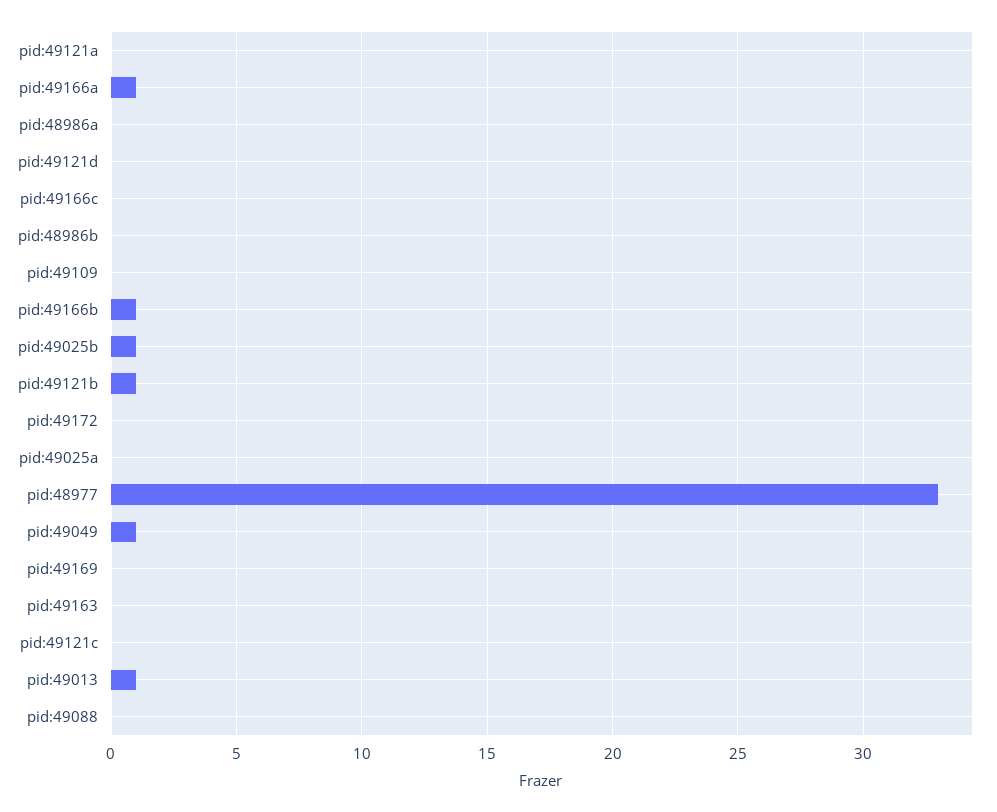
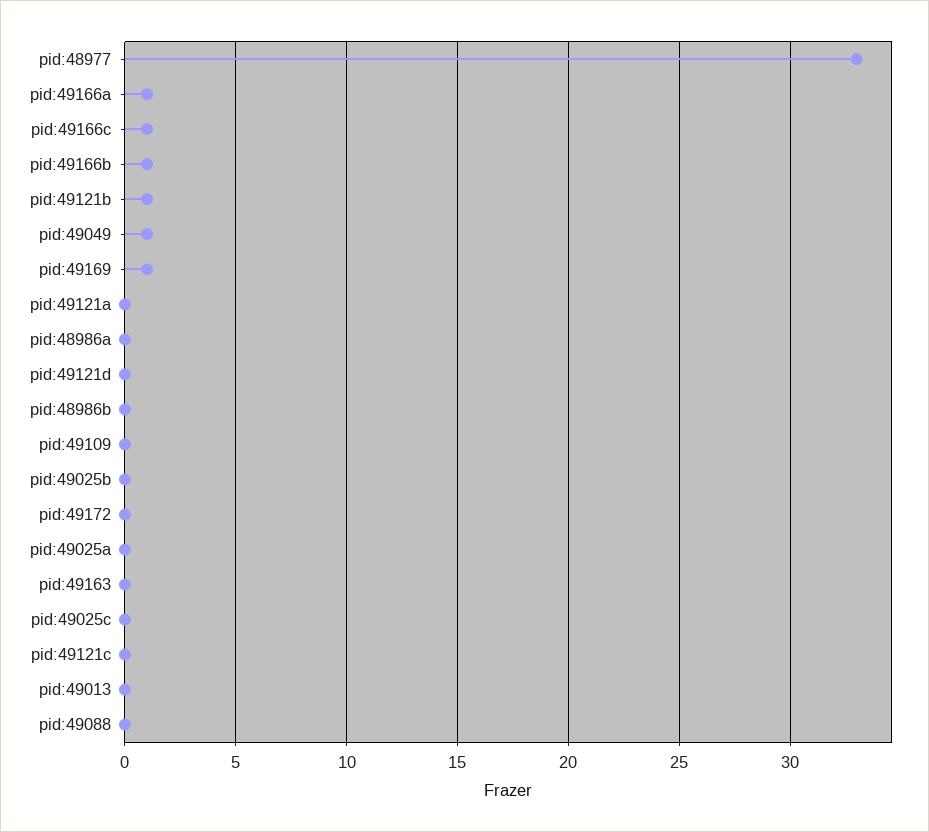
  {
    "pid:49121a": 0,
    "pid:49166a": 1,
    "pid:48986a": 0,
    "pid:49121d": 0,
-   "pid:49166c": 0,
+   "pid:49166c": 1,
    "pid:48986b": 0,
    "pid:49109": 0,
    "pid:49166b": 1,
-   "pid:49025b": 1,
+   "pid:49025b": 0,
    "pid:49121b": 1,
    "pid:49172": 0,
    "pid:49025a": 0,
    "pid:48977": 33,
    "pid:49049": 1,
-   "pid:49169": 0,
+   "pid:49169": 1,
    "pid:49163": 0,
    "pid:49121c": 0,
-   "pid:49013": 1,
+   "pid:49013": 0,
-   "pid:49088": 0
+   "pid:49088": 0,
+   "pid:49025c": 0
  }

